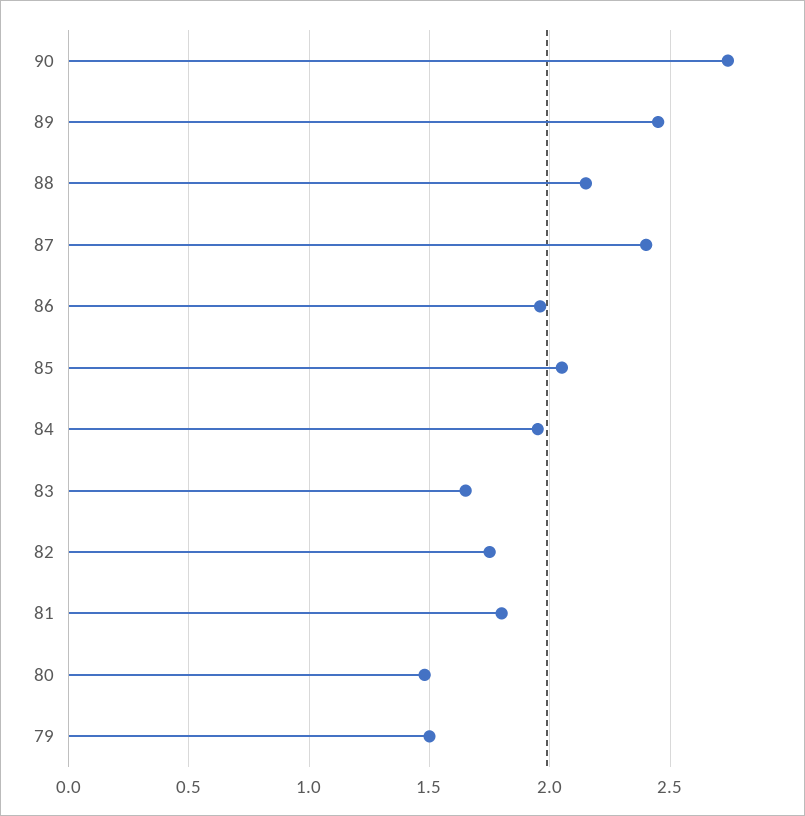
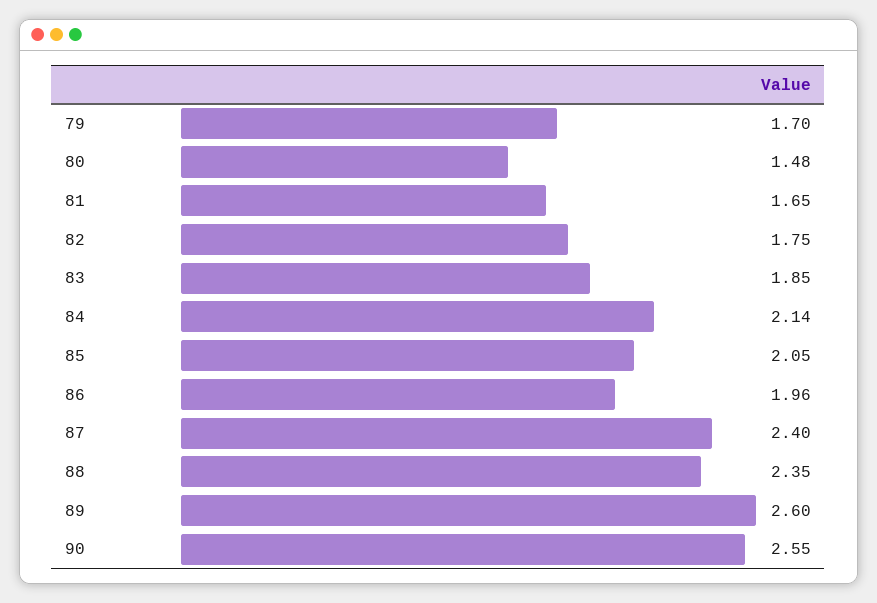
  {
-   "90": 2.75,
+   "90": 2.55,
-   "89": 2.45,
+   "89": 2.6,
-   "88": 2.15,
+   "88": 2.35,
    "87": 2.4,
    "86": 1.96,
    "85": 2.05,
-   "84": 1.95,
+   "84": 2.14,
-   "83": 1.65,
+   "83": 1.85,
    "82": 1.75,
-   "81": 1.8,
+   "81": 1.65,
    "80": 1.48,
-   "79": 1.5
+   "79": 1.7
  }

